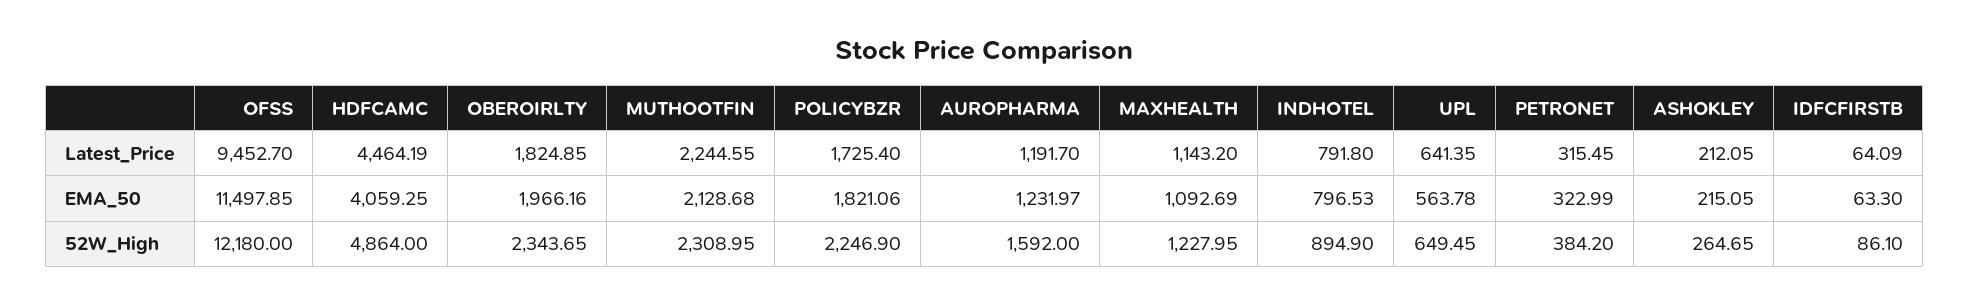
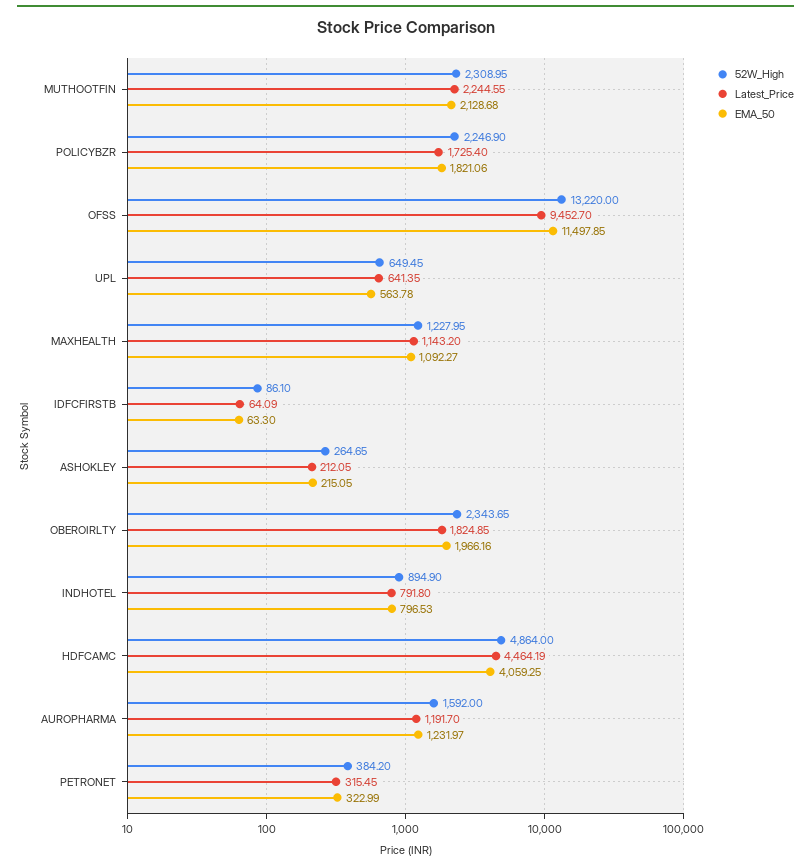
  {
    "Latest_Price": {
      "OFSS": 9452.7,
      "HDFCAMC": 4464.19,
      "OBEROIRLTY": 1824.85,
      "MUTHOOTFIN": 2244.55,
      "POLICYBZR": 1725.4,
      "AUROPHARMA": 1191.7,
      "MAXHEALTH": 1143.2,
      "INDHOTEL": 791.8,
      "UPL": 641.35,
      "PETRONET": 315.45,
      "ASHOKLEY": 212.05,
      "IDFCFIRSTB": 64.09
    },
    "EMA_50": {
      "OFSS": 11497.85,
      "HDFCAMC": 4059.25,
      "OBEROIRLTY": 1966.16,
      "MUTHOOTFIN": 2128.68,
      "POLICYBZR": 1821.06,
      "AUROPHARMA": 1231.97,
-     "MAXHEALTH": 1092.69,
+     "MAXHEALTH": 1092.27,
      "INDHOTEL": 796.53,
      "UPL": 563.78,
      "PETRONET": 322.99,
      "ASHOKLEY": 215.05,
      "IDFCFIRSTB": 63.3
    },
    "52W_High": {
-     "OFSS": 12180,
+     "OFSS": 13220,
      "HDFCAMC": 4864,
      "OBEROIRLTY": 2343.65,
      "MUTHOOTFIN": 2308.95,
      "POLICYBZR": 2246.9,
      "AUROPHARMA": 1592,
      "MAXHEALTH": 1227.95,
      "INDHOTEL": 894.9,
      "UPL": 649.45,
      "PETRONET": 384.2,
      "ASHOKLEY": 264.65,
      "IDFCFIRSTB": 86.1
    }
  }

